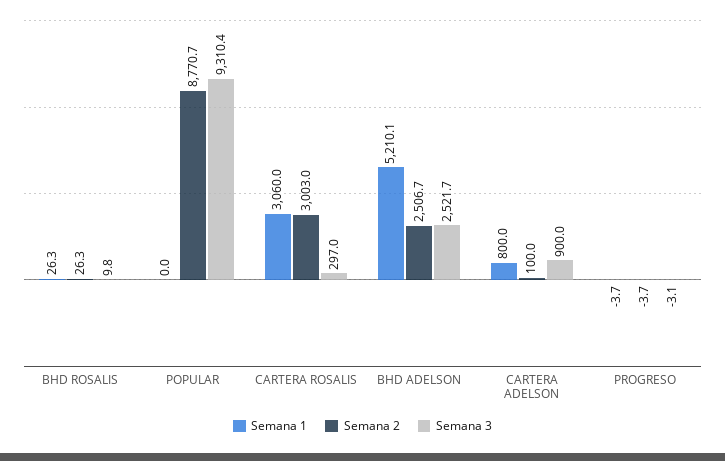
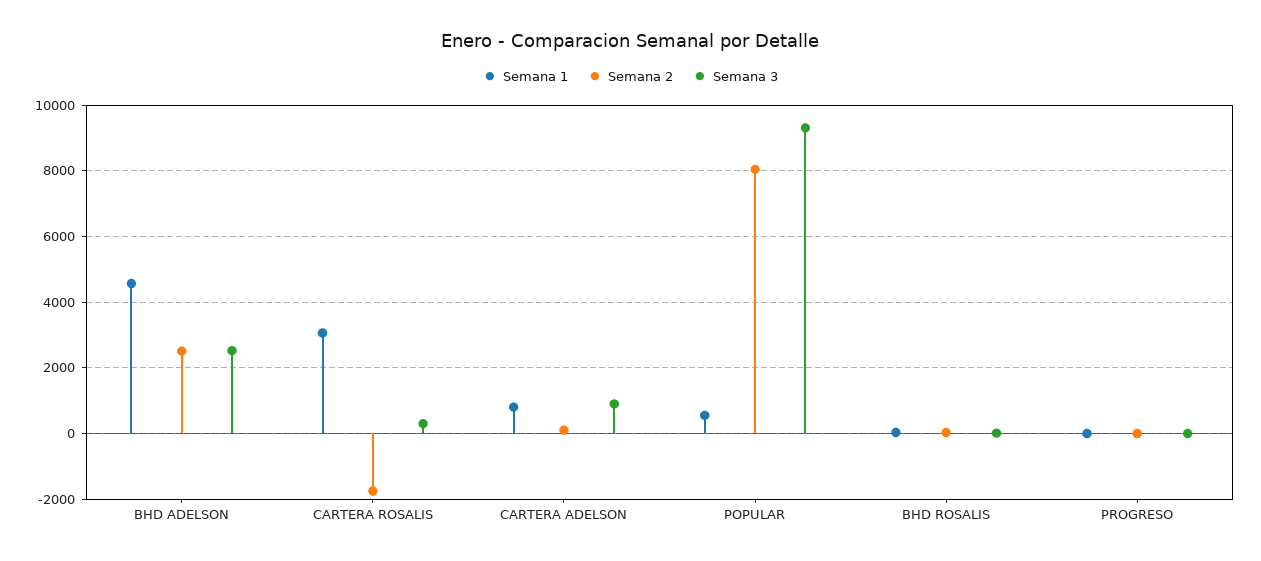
  {
    "Semana 1": {
      "BHD ROSALIS": 26.3,
-     "POPULAR": 0,
+     "POPULAR": 600,
      "CARTERA ROSALIS": 3060,
-     "BHD ADELSON": 5210.1,
+     "BHD ADELSON": 4600,
      "CARTERA ADELSON": 800,
      "PROGRESO": -3.7
    },
    "Semana 2": {
      "BHD ROSALIS": 26.3,
-     "POPULAR": 8770.7,
+     "POPULAR": 8000,
-     "CARTERA ROSALIS": 3003,
+     "CARTERA ROSALIS": -1800,
      "BHD ADELSON": 2506.7,
      "CARTERA ADELSON": 100,
      "PROGRESO": -3.7
    },
    "Semana 3": {
      "BHD ROSALIS": 9.8,
      "POPULAR": 9310.4,
      "CARTERA ROSALIS": 297,
      "BHD ADELSON": 2521.7,
      "CARTERA ADELSON": 900,
      "PROGRESO": -3.1
    }
  }

